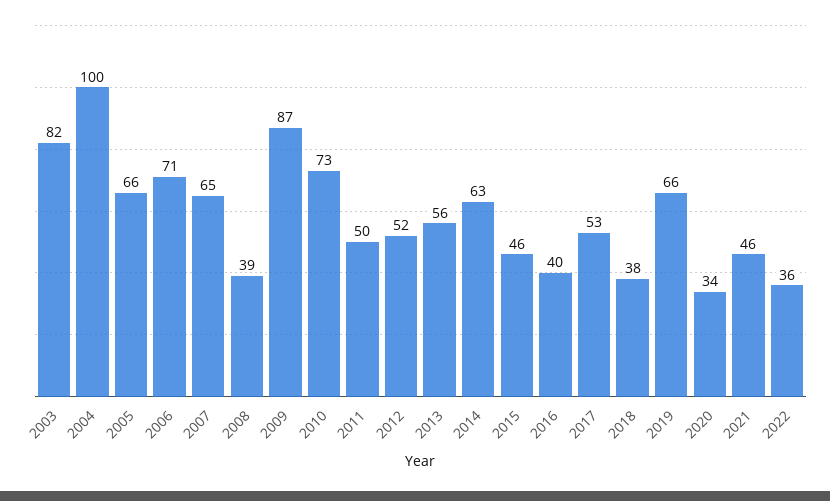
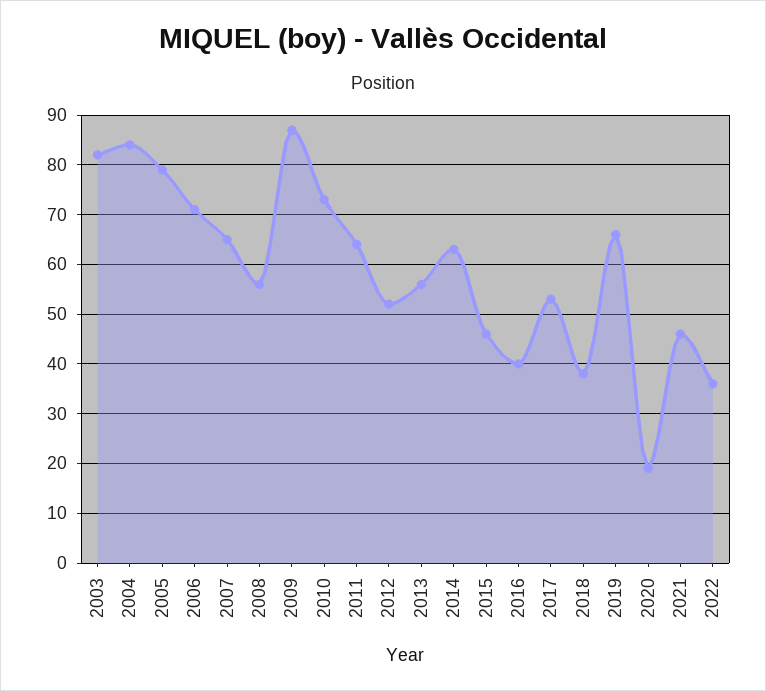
  {
    "2003": 82,
-   "2004": 100,
+   "2004": 85,
-   "2005": 66,
+   "2005": 80,
    "2006": 71,
    "2007": 65,
-   "2008": 39,
+   "2008": 55,
    "2009": 87,
    "2010": 73,
-   "2011": 50,
+   "2011": 65,
    "2012": 52,
    "2013": 56,
    "2014": 63,
    "2015": 46,
    "2016": 40,
    "2017": 53,
    "2018": 38,
    "2019": 66,
-   "2020": 34,
+   "2020": 20,
    "2021": 46,
    "2022": 36
  }

